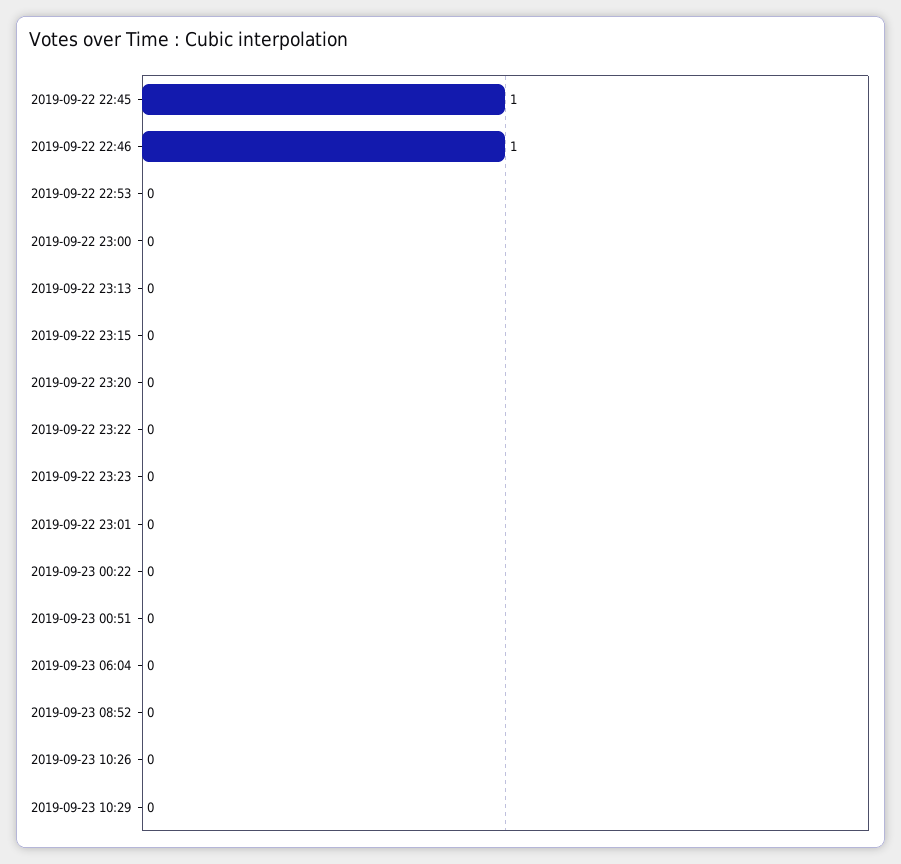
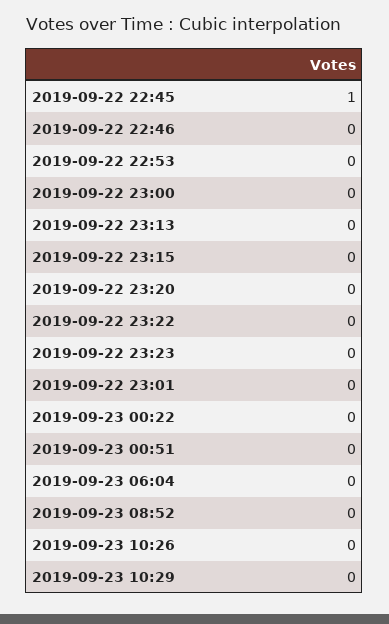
  {
    "2019-09-22 22:45": 1,
-   "2019-09-22 22:46": 1,
+   "2019-09-22 22:46": 0,
    "2019-09-22 22:53": 0,
    "2019-09-22 23:00": 0,
    "2019-09-22 23:13": 0,
    "2019-09-22 23:15": 0,
    "2019-09-22 23:20": 0,
    "2019-09-22 23:22": 0,
    "2019-09-22 23:23": 0,
    "2019-09-22 23:01": 0,
    "2019-09-23 00:22": 0,
    "2019-09-23 00:51": 0,
    "2019-09-23 06:04": 0,
    "2019-09-23 08:52": 0,
    "2019-09-23 10:26": 0,
    "2019-09-23 10:29": 0
  }

